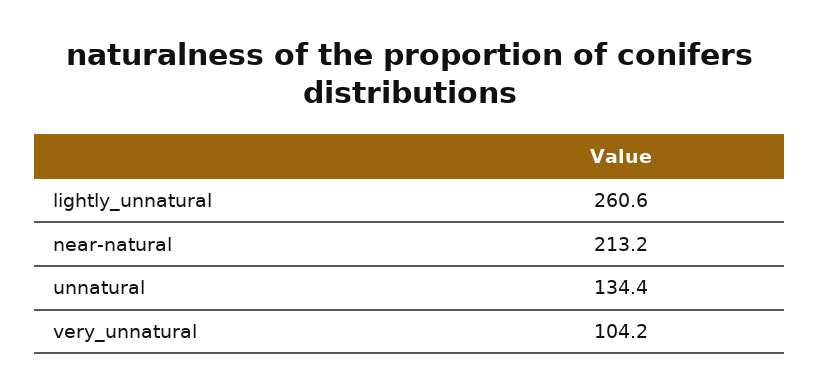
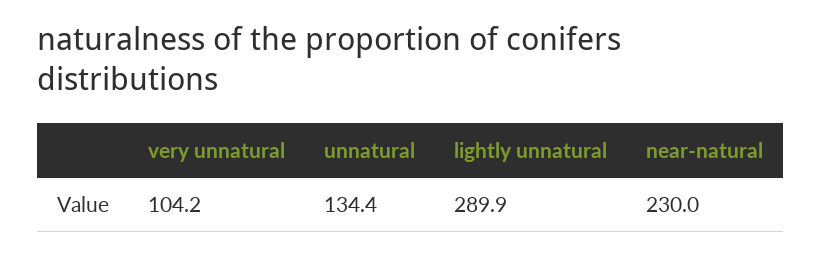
  {
-   "lightly_unnatural": 260.6,
+   "lightly_unnatural": 289.9,
-   "near-natural": 213.2,
+   "near-natural": 230,
    "unnatural": 134.4,
    "very_unnatural": 104.2
  }

